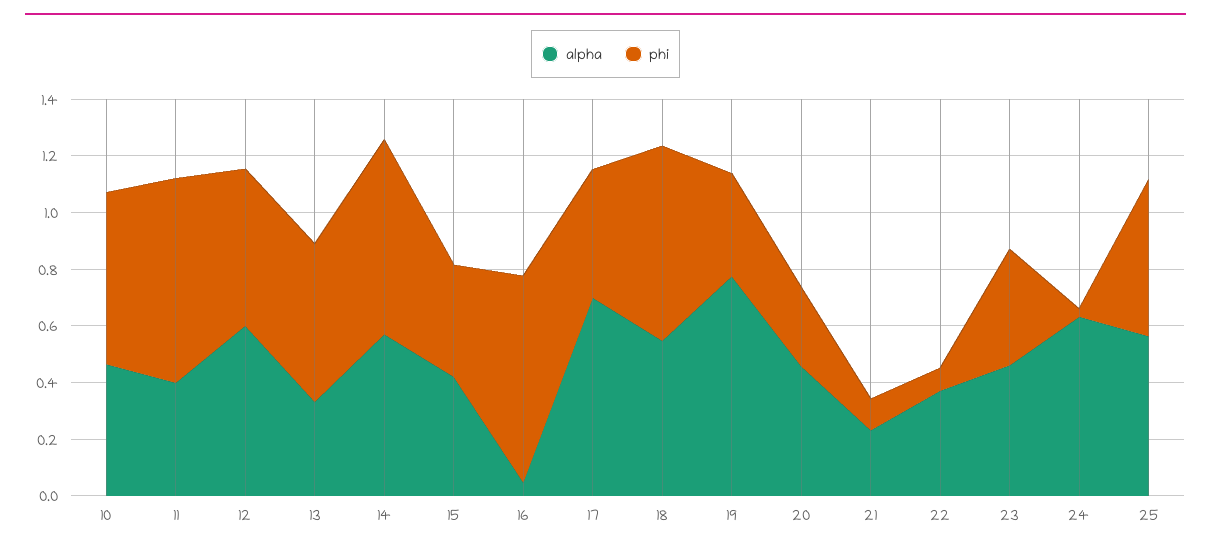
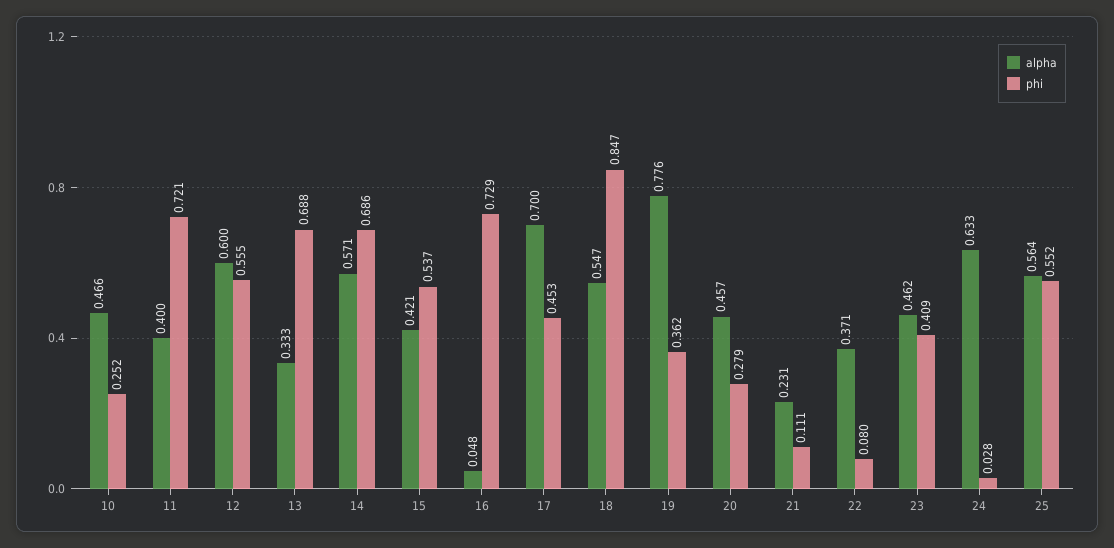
  {
    "alpha": {
      "10": 0.466,
      "11": 0.4,
      "12": 0.6,
      "13": 0.333,
      "14": 0.571,
      "15": 0.421,
      "16": 0.048,
      "17": 0.7,
      "18": 0.547,
      "19": 0.776,
      "20": 0.457,
      "21": 0.231,
      "22": 0.371,
      "23": 0.462,
      "24": 0.633,
      "25": 0.564
    },
    "phi": {
-     "10": 0.6,
+     "10": 0.252,
      "11": 0.721,
      "12": 0.555,
-     "13": 0.55,
+     "13": 0.688,
      "14": 0.686,
-     "15": 0.4,
+     "15": 0.537,
      "16": 0.729,
      "17": 0.453,
-     "18": 0.7,
+     "18": 0.847,
      "19": 0.362,
      "20": 0.279,
      "21": 0.111,
      "22": 0.08,
      "23": 0.409,
      "24": 0.028,
      "25": 0.552
    }
  }

